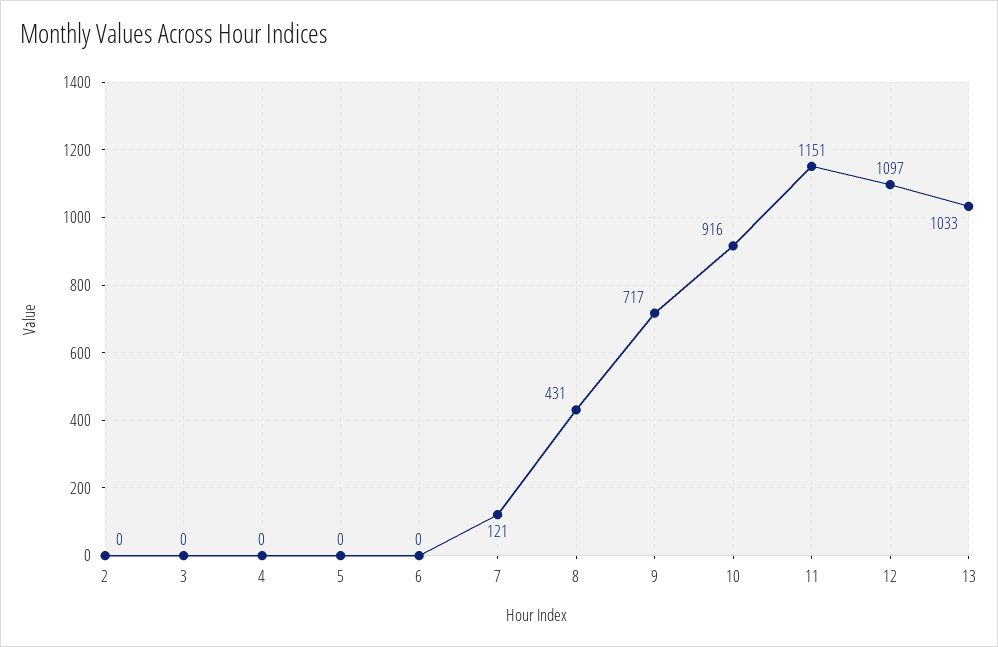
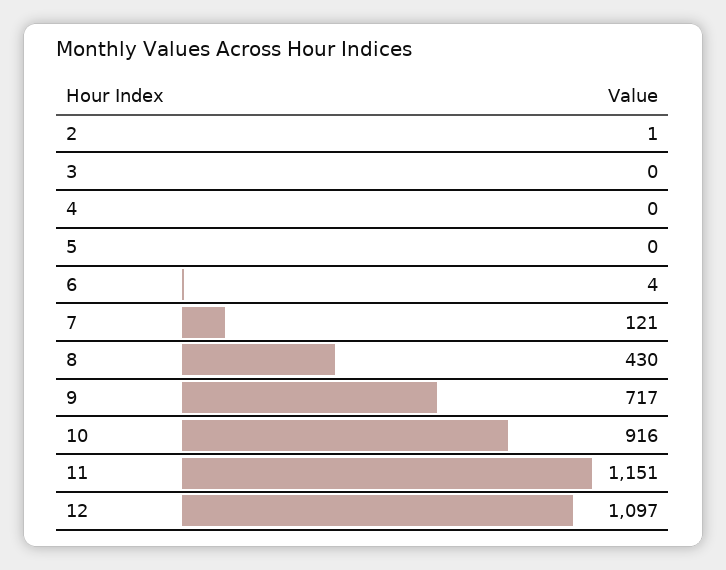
  {
-   "2": 0,
+   "2": 1,
    "3": 0,
    "4": 0,
    "5": 0,
-   "6": 0,
+   "6": 4,
    "7": 121,
-   "8": 431,
+   "8": 430,
    "9": 717,
    "10": 916,
    "11": 1151,
-   "12": 1097,
+   "12": 1097
-   "13": 1033
  }

